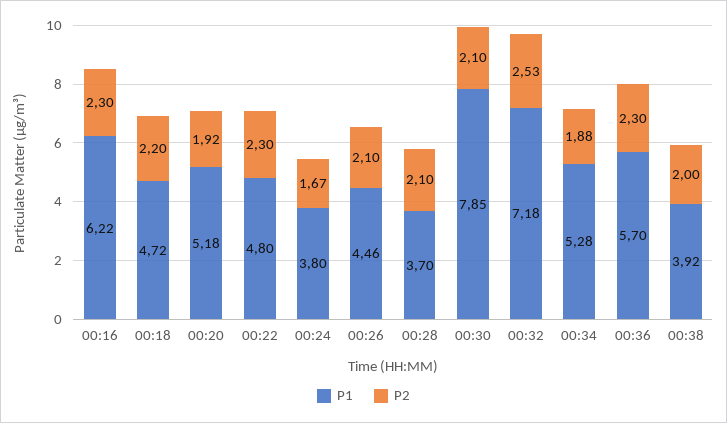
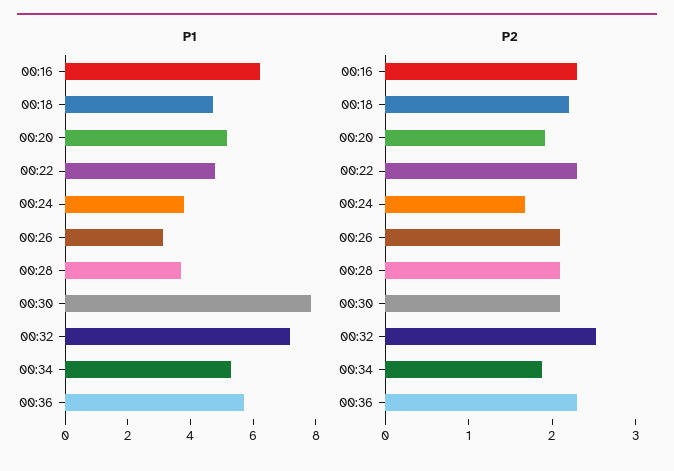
  {
    "P1": {
      "00:16": 6.22,
      "00:18": 4.72,
      "00:20": 5.18,
      "00:22": 4.8,
      "00:24": 3.8,
-     "00:26": 4.46,
+     "00:26": 3,
      "00:28": 3.7,
      "00:30": 7.85,
      "00:32": 7.18,
      "00:34": 5.28,
-     "00:36": 5.7,
+     "00:36": 5.7
-     "00:38": 3.92
    },
    "P2": {
      "00:16": 2.3,
      "00:18": 2.2,
      "00:20": 1.92,
      "00:22": 2.3,
      "00:24": 1.67,
      "00:26": 2.1,
      "00:28": 2.1,
      "00:30": 2.1,
      "00:32": 2.53,
      "00:34": 1.88,
-     "00:36": 2.3,
+     "00:36": 2.3
-     "00:38": 2
    }
  }

